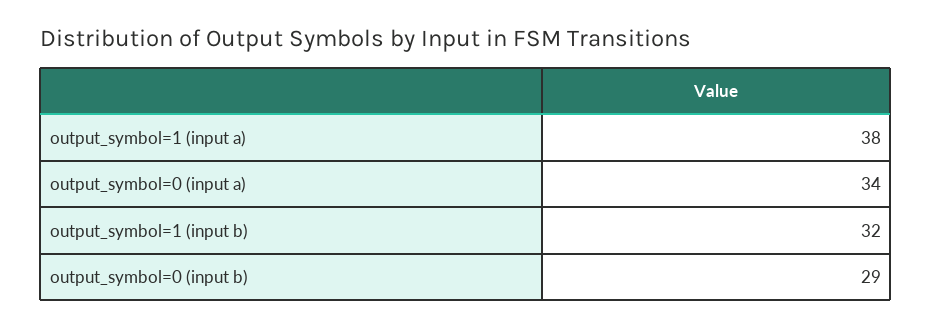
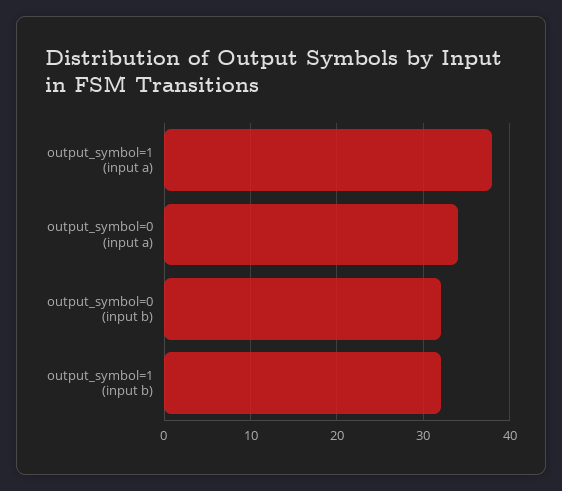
  {
    "output_symbol=1 (input a)": 38,
    "output_symbol=0 (input a)": 34,
    "output_symbol=1 (input b)": 32,
-   "output_symbol=0 (input b)": 29
+   "output_symbol=0 (input b)": 32
  }

